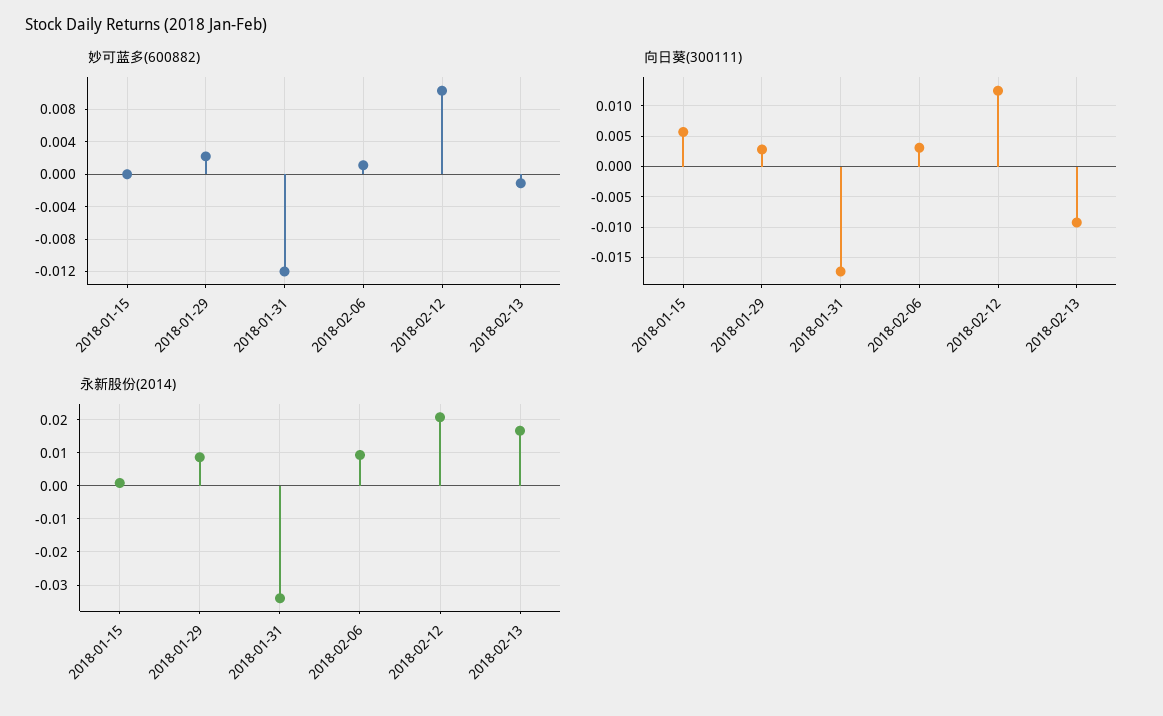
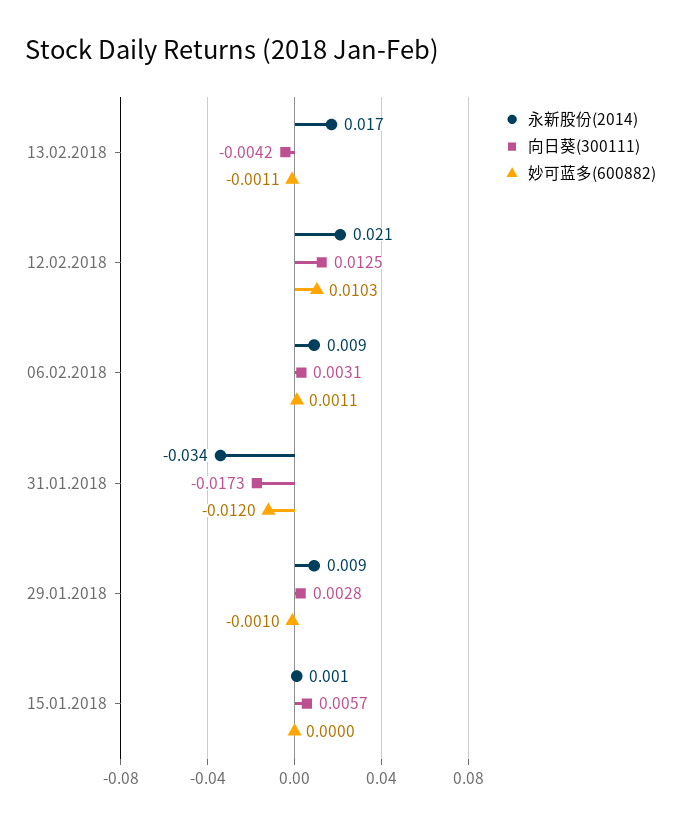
  {
    "妙可蓝多(600882)": {
      "2018-01-15": 0,
-     "2018-01-29": 0.002,
+     "2018-01-29": -0.001,
      "2018-01-31": -0.012,
      "2018-02-06": 0.0011,
      "2018-02-12": 0.0103,
      "2018-02-13": -0.0011
    },
    "向日葵(300111)": {
      "2018-01-15": 0.0057,
      "2018-01-29": 0.0028,
      "2018-01-31": -0.0173,
      "2018-02-06": 0.0031,
      "2018-02-12": 0.0125,
-     "2018-02-13": -0.009
+     "2018-02-13": -0.0042
    },
    "永新股份(2014)": {
      "2018-01-15": 0.001,
      "2018-01-29": 0.009,
      "2018-01-31": -0.034,
      "2018-02-06": 0.009,
      "2018-02-12": 0.021,
      "2018-02-13": 0.017
    }
  }

